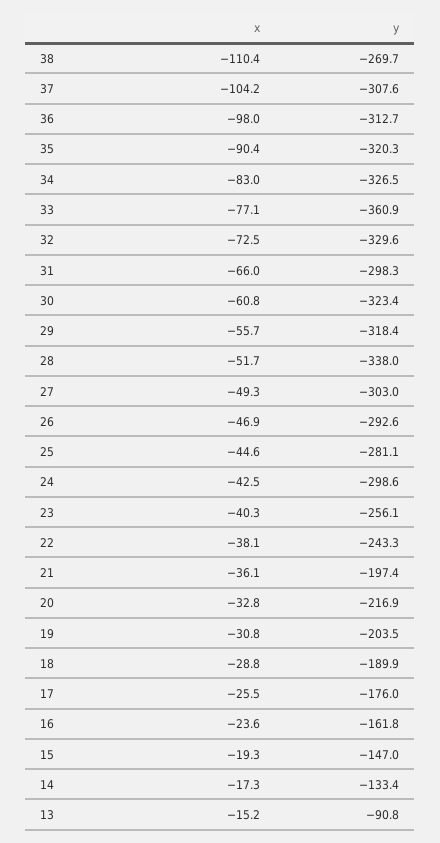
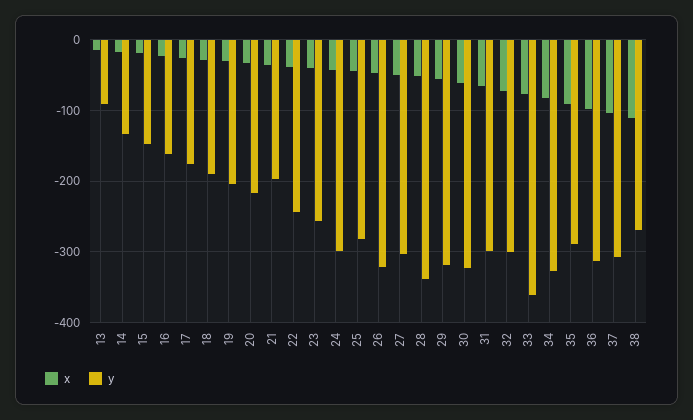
  {
    "x": {
      "38": -110.4,
      "37": -104.2,
      "36": -98,
      "35": -90.4,
      "34": -83,
      "33": -77.1,
      "32": -72.5,
      "31": -66,
      "30": -60.8,
      "29": -55.7,
      "28": -51.7,
      "27": -49.3,
      "26": -46.9,
      "25": -44.6,
      "24": -42.5,
      "23": -40.3,
      "22": -38.1,
      "21": -36.1,
      "20": -32.8,
      "19": -30.8,
      "18": -28.8,
      "17": -25.5,
      "16": -23.6,
      "15": -19.3,
      "14": -17.3,
      "13": -15.2
    },
    "y": {
      "38": -269.7,
      "37": -307.6,
      "36": -312.7,
-     "35": -320.3,
+     "35": -290,
      "34": -326.5,
      "33": -360.9,
-     "32": -329.6,
+     "32": -300,
      "31": -298.3,
      "30": -323.4,
      "29": -318.4,
      "28": -338,
      "27": -303,
-     "26": -292.6,
+     "26": -320,
      "25": -281.1,
      "24": -298.6,
      "23": -256.1,
      "22": -243.3,
      "21": -197.4,
      "20": -216.9,
      "19": -203.5,
      "18": -189.9,
      "17": -176,
      "16": -161.8,
      "15": -147,
      "14": -133.4,
      "13": -90.8
    }
  }

